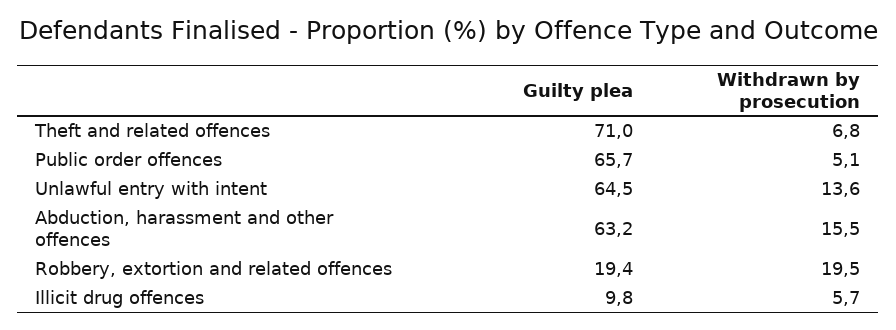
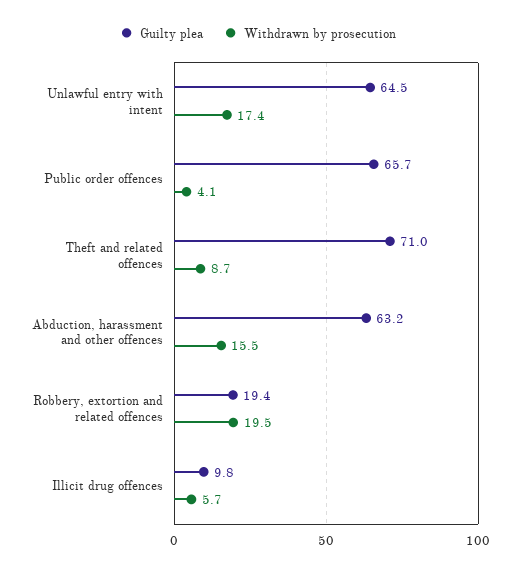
  {
    "Guilty plea": {
      "Theft and related offences": 71,
      "Public order offences": 65.7,
      "Unlawful entry with intent": 64.5,
      "Abduction, harassment and other offences": 63.2,
      "Robbery, extortion and related offences": 19.4,
      "Illicit drug offences": 9.8
    },
    "Withdrawn by prosecution": {
-     "Theft and related offences": 6.8,
+     "Theft and related offences": 8.7,
-     "Public order offences": 5.1,
+     "Public order offences": 4.1,
-     "Unlawful entry with intent": 13.6,
+     "Unlawful entry with intent": 17.4,
      "Abduction, harassment and other offences": 15.5,
      "Robbery, extortion and related offences": 19.5,
      "Illicit drug offences": 5.7
    }
  }

